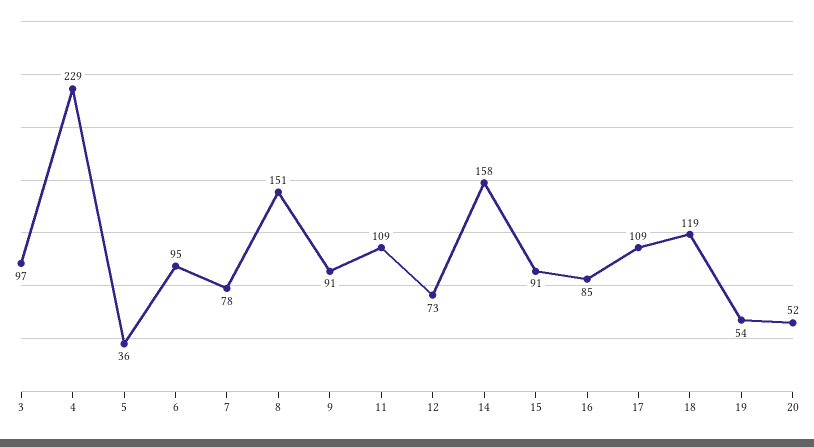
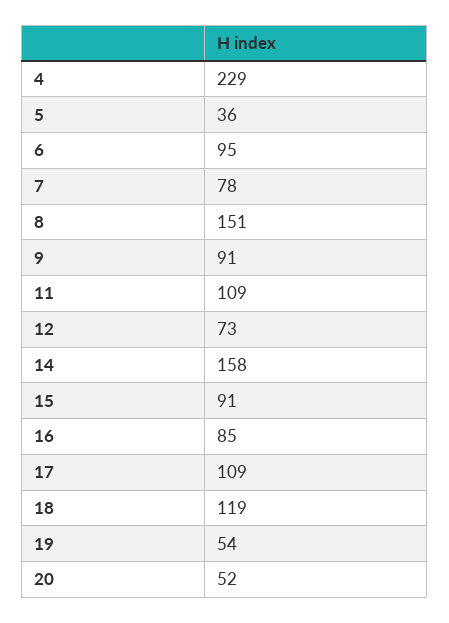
  {
-   "3": 97,
    "4": 229,
    "5": 36,
    "6": 95,
    "7": 78,
    "8": 151,
    "9": 91,
    "11": 109,
    "12": 73,
    "14": 158,
    "15": 91,
    "16": 85,
    "17": 109,
    "18": 119,
    "19": 54,
    "20": 52
  }

